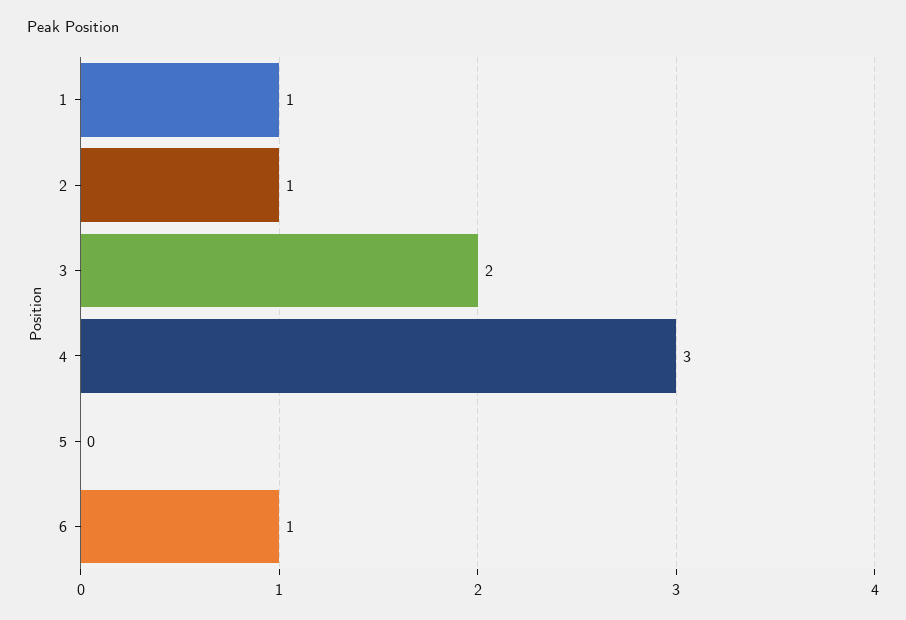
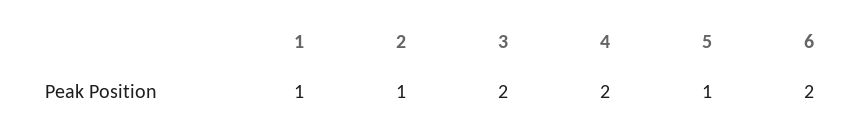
  {
    "1": 1,
    "2": 1,
    "3": 2,
-   "4": 3,
+   "4": 2,
-   "5": 0,
+   "5": 1,
-   "6": 1
+   "6": 2
  }

